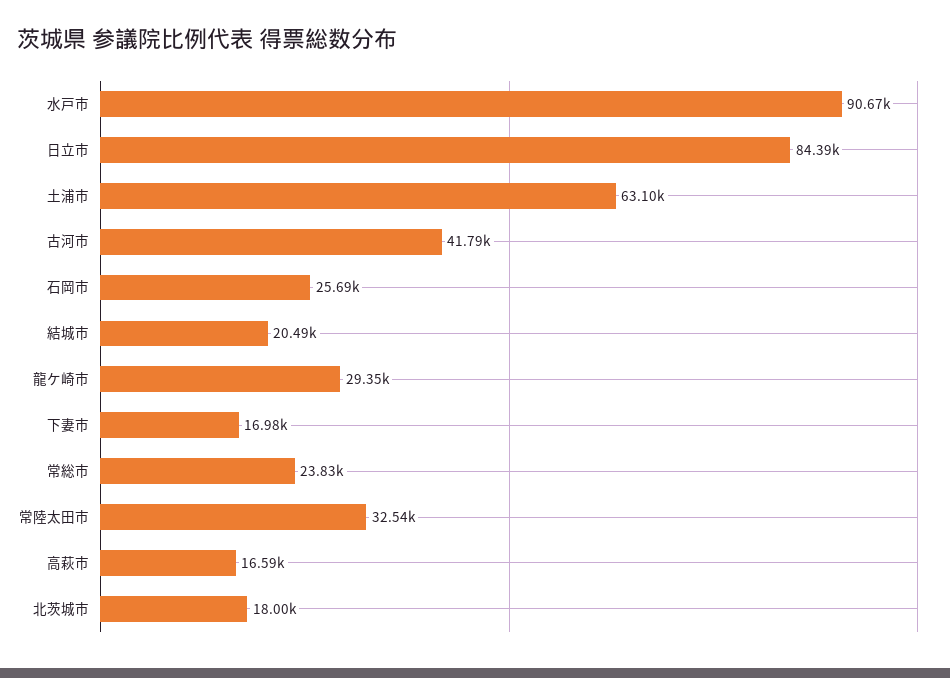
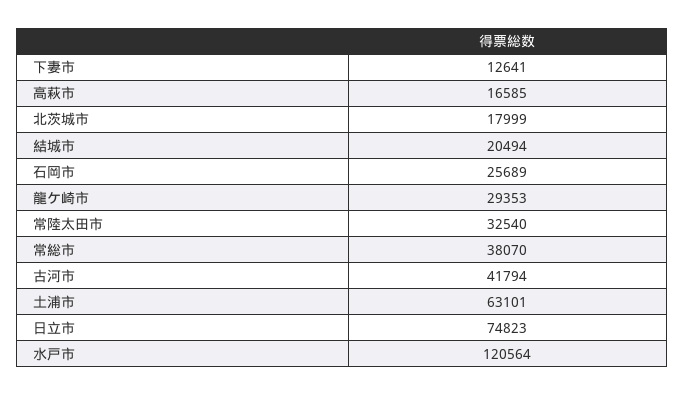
  {
-   "水戸市": 90670,
+   "水戸市": 120564,
-   "日立市": 84390,
+   "日立市": 74823,
    "土浦市": 63101,
    "古河市": 41794,
    "石岡市": 25689,
    "結城市": 20494,
    "龍ケ崎市": 29353,
-   "下妻市": 16980,
+   "下妻市": 12641,
-   "常総市": 23830,
+   "常総市": 38070,
    "常陸太田市": 32540,
    "高萩市": 16585,
    "北茨城市": 17999
  }

